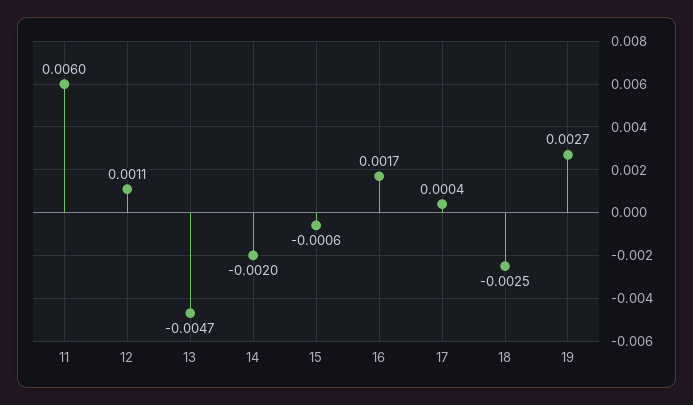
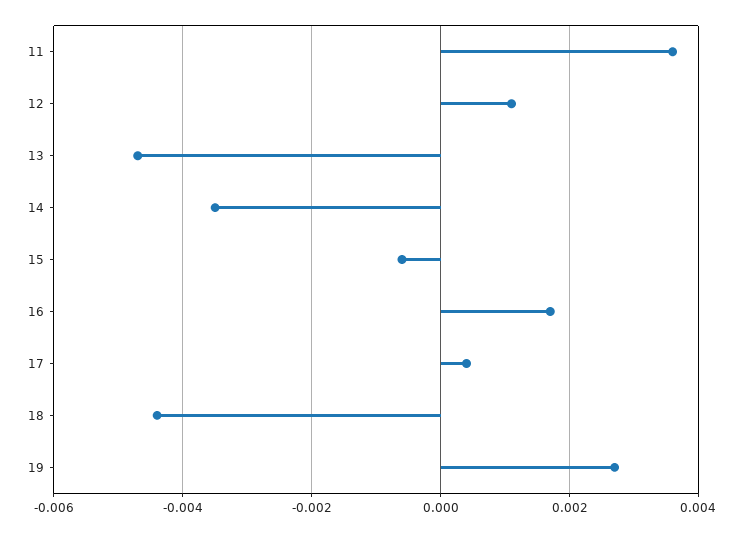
  {
-   "11": 0.006,
+   "11": 0.0035,
    "12": 0.0011,
    "13": -0.0047,
-   "14": -0.002,
+   "14": -0.0035,
    "15": -0.0006,
    "16": 0.0017,
    "17": 0.0004,
-   "18": -0.0025,
+   "18": -0.0045,
    "19": 0.0027
  }

